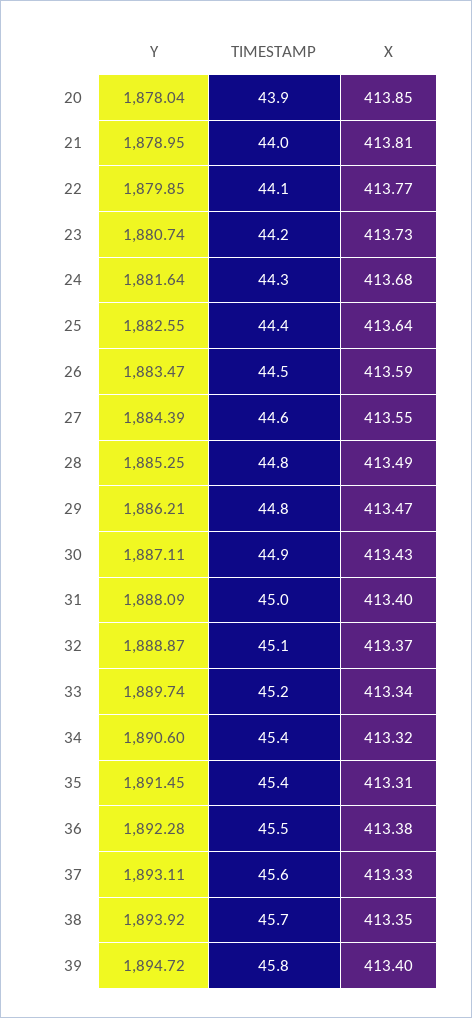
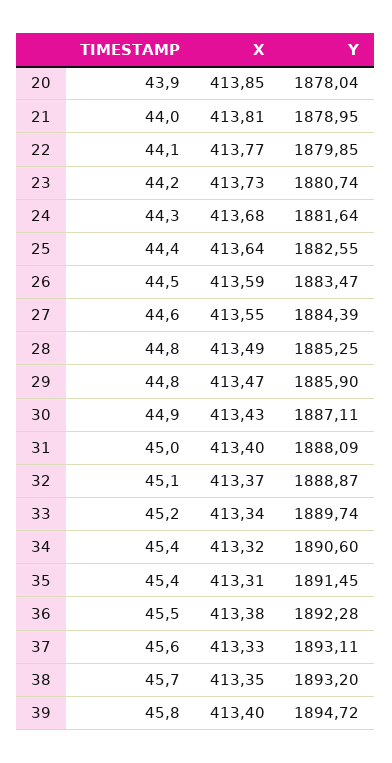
  {
    "Y": {
      "20": 1878.04,
      "21": 1878.95,
      "22": 1879.85,
      "23": 1880.74,
      "24": 1881.64,
      "25": 1882.55,
      "26": 1883.47,
      "27": 1884.39,
      "28": 1885.25,
-     "29": 1886.21,
+     "29": 1885.9,
      "30": 1887.11,
      "31": 1888.09,
      "32": 1888.87,
      "33": 1889.74,
      "34": 1890.6,
      "35": 1891.45,
      "36": 1892.28,
      "37": 1893.11,
-     "38": 1893.92,
+     "38": 1893.2,
      "39": 1894.72
    },
    "TIMESTAMP": {
      "20": 43.9,
      "21": 44,
      "22": 44.1,
      "23": 44.2,
      "24": 44.3,
      "25": 44.4,
      "26": 44.5,
      "27": 44.6,
      "28": 44.8,
      "29": 44.8,
      "30": 44.9,
      "31": 45,
      "32": 45.1,
      "33": 45.2,
      "34": 45.4,
      "35": 45.4,
      "36": 45.5,
      "37": 45.6,
      "38": 45.7,
      "39": 45.8
    },
    "X": {
      "20": 413.85,
      "21": 413.81,
      "22": 413.77,
      "23": 413.73,
      "24": 413.68,
      "25": 413.64,
      "26": 413.59,
      "27": 413.55,
      "28": 413.49,
      "29": 413.47,
      "30": 413.43,
      "31": 413.4,
      "32": 413.37,
      "33": 413.34,
      "34": 413.32,
      "35": 413.31,
      "36": 413.38,
      "37": 413.33,
      "38": 413.35,
      "39": 413.4
    }
  }

